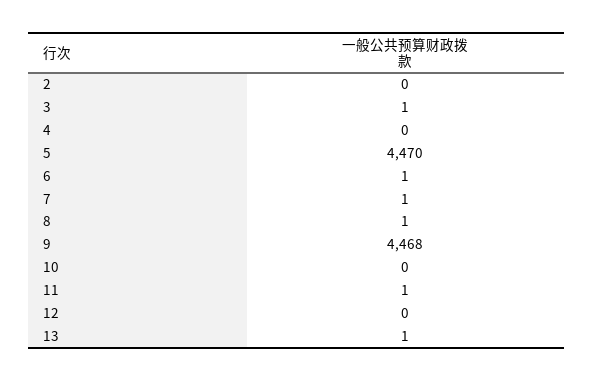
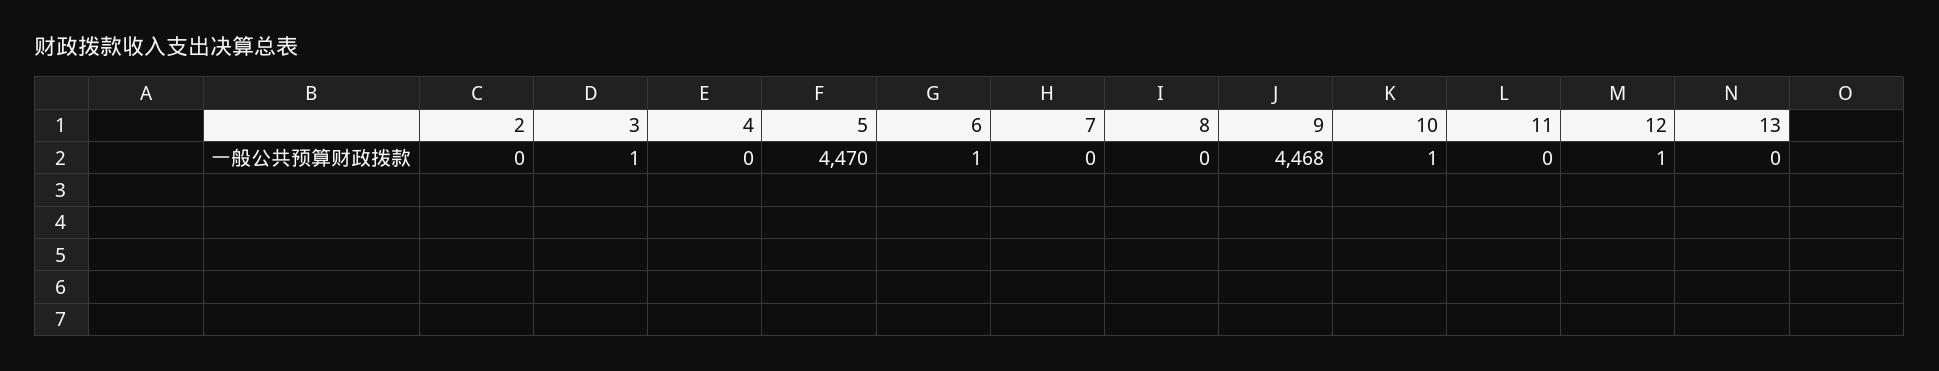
  {
    "2": 0,
    "3": 1,
    "4": 0,
    "5": 4470,
    "6": 1,
-   "7": 1,
+   "7": 0,
-   "8": 1,
+   "8": 0,
    "9": 4468,
-   "10": 0,
+   "10": 1,
-   "11": 1,
+   "11": 0,
-   "12": 0,
+   "12": 1,
-   "13": 1
+   "13": 0
  }

